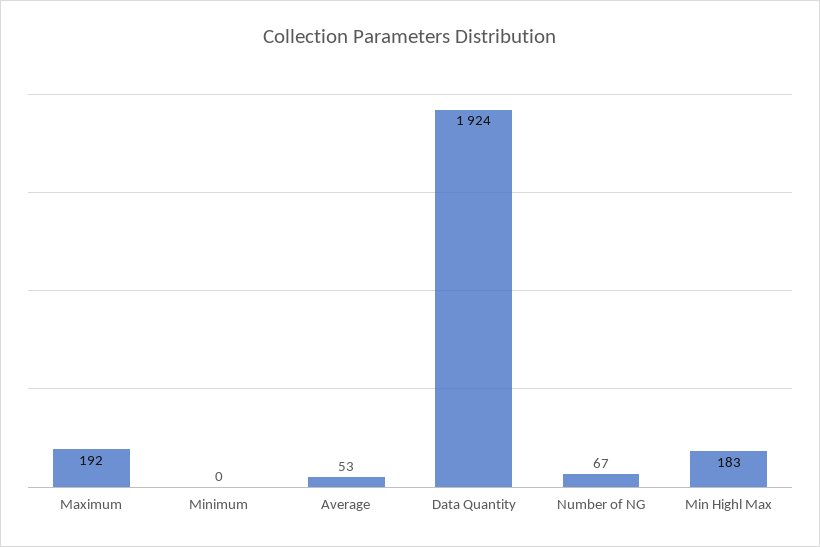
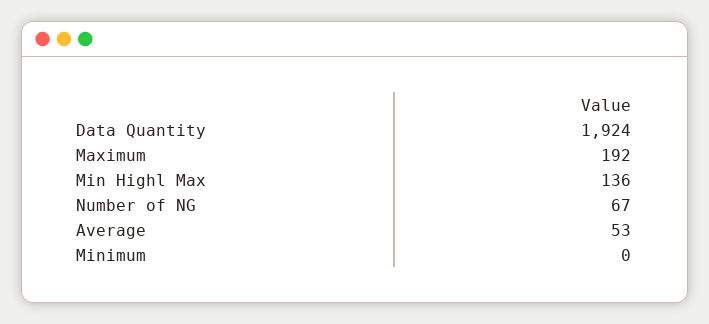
  {
    "Maximum": 192,
    "Minimum": 0,
    "Average": 53,
    "Data Quantity": 1924,
    "Number of NG": 67,
-   "Min Highl Max": 183
+   "Min Highl Max": 136
  }

